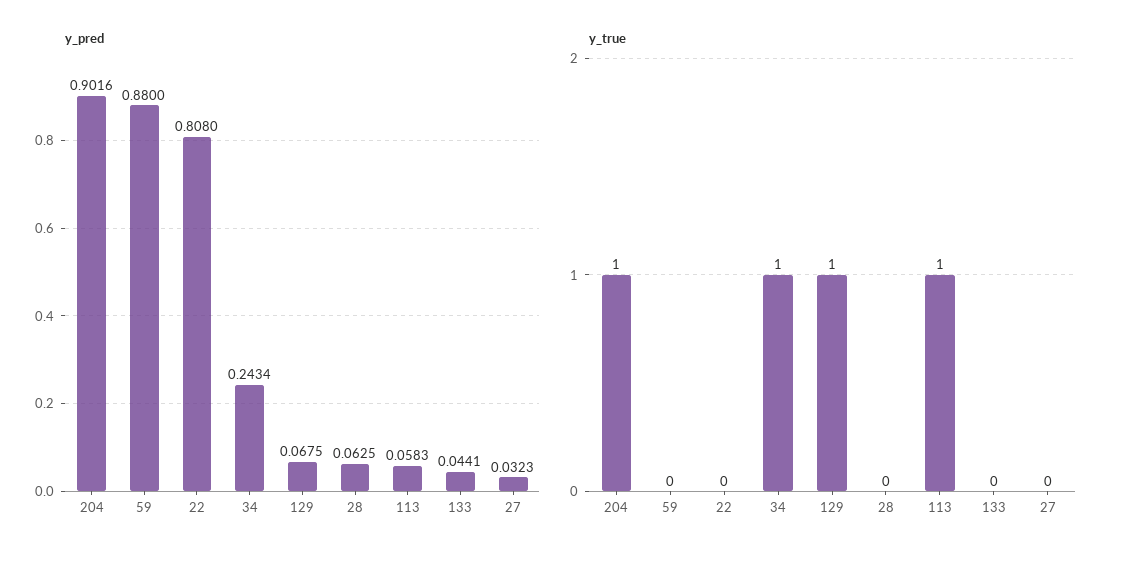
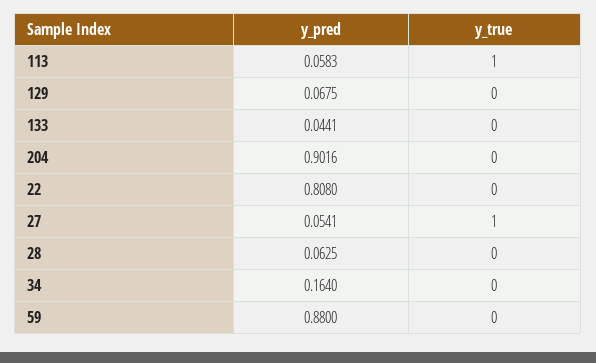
  {
    "y_pred": {
      "204": 0.9016,
      "59": 0.88,
      "22": 0.808,
-     "34": 0.2434,
+     "34": 0.164,
      "129": 0.0675,
      "28": 0.0625,
      "113": 0.0583,
      "133": 0.0441,
-     "27": 0.0323
+     "27": 0.0541
    },
    "y_true": {
-     "204": 1,
+     "204": 0,
      "59": 0,
      "22": 0,
-     "34": 1,
+     "34": 0,
-     "129": 1,
+     "129": 0,
      "28": 0,
      "113": 1,
      "133": 0,
-     "27": 0
+     "27": 1
    }
  }

